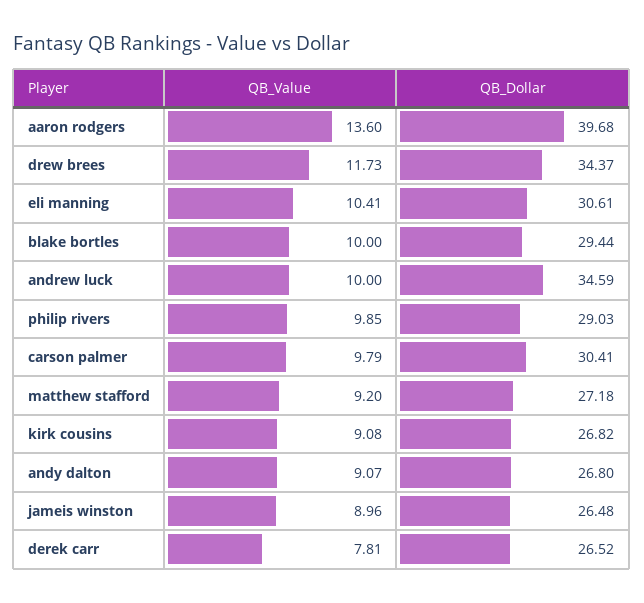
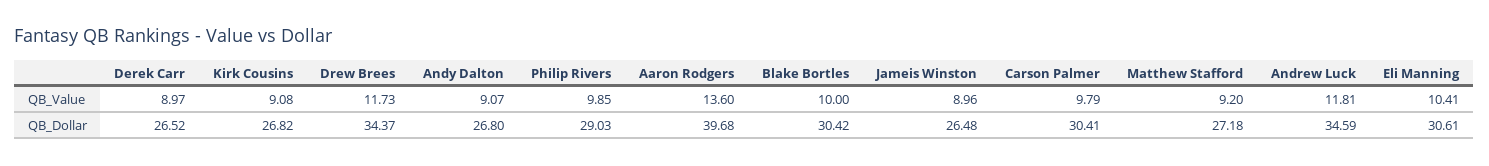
  {
    "QB_Value": {
      "aaron rodgers": 13.6,
      "drew brees": 11.73,
      "eli manning": 10.41,
      "blake bortles": 10,
-     "andrew luck": 10,
+     "andrew luck": 11.81,
      "philip rivers": 9.85,
      "carson palmer": 9.79,
      "matthew stafford": 9.2,
      "kirk cousins": 9.08,
      "andy dalton": 9.07,
      "jameis winston": 8.96,
-     "derek carr": 7.81
+     "derek carr": 8.97
    },
    "QB_Dollar": {
      "aaron rodgers": 39.68,
      "drew brees": 34.37,
      "eli manning": 30.61,
-     "blake bortles": 29.44,
+     "blake bortles": 30.42,
      "andrew luck": 34.59,
      "philip rivers": 29.03,
      "carson palmer": 30.41,
      "matthew stafford": 27.18,
      "kirk cousins": 26.82,
      "andy dalton": 26.8,
      "jameis winston": 26.48,
      "derek carr": 26.52
    }
  }

